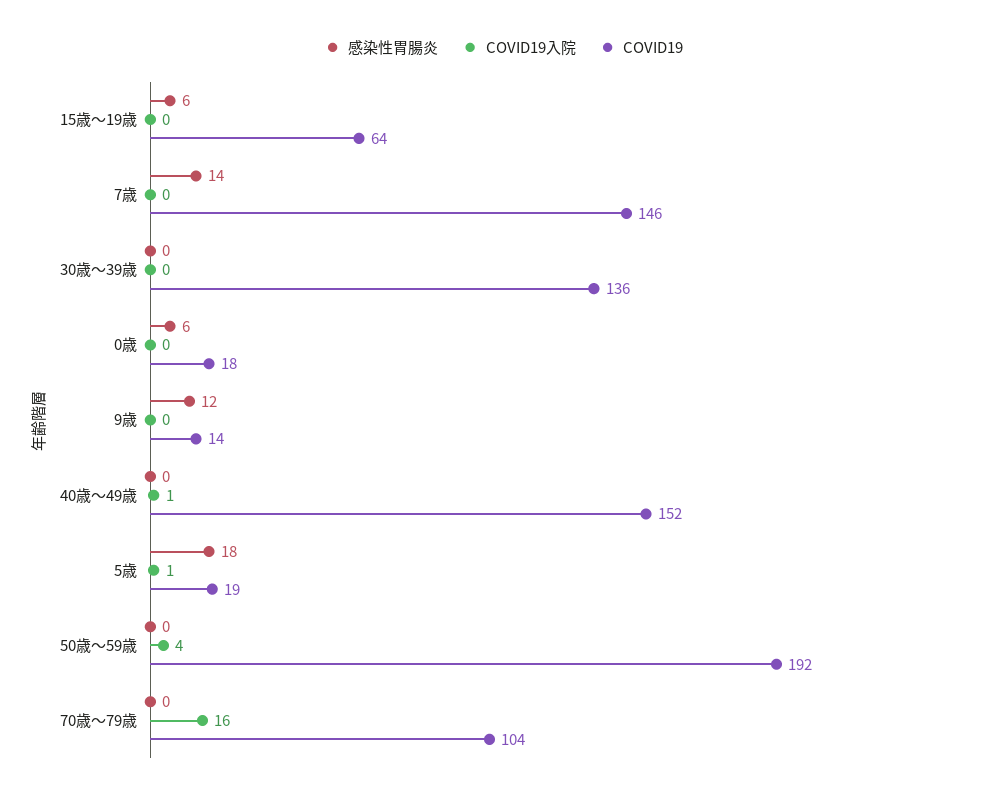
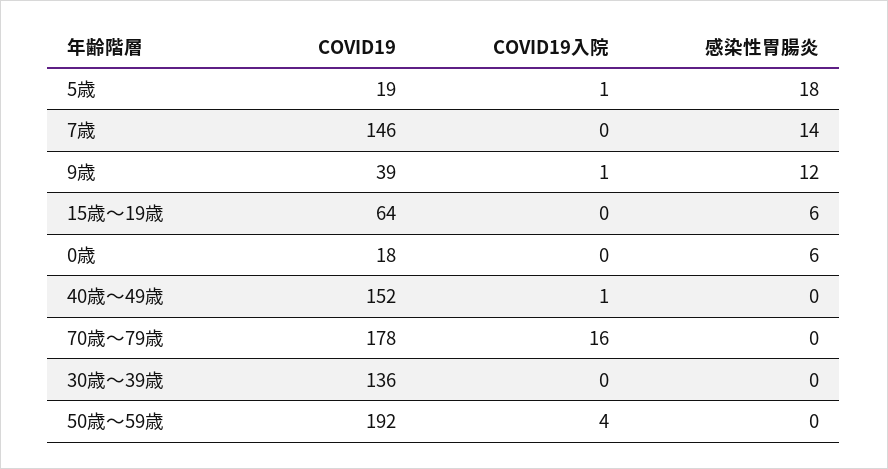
  {
    "感染性胃腸炎": {
      "15歳～19歳": 6,
      "7歳": 14,
      "30歳～39歳": 0,
      "0歳": 6,
      "9歳": 12,
      "40歳～49歳": 0,
      "5歳": 18,
      "50歳～59歳": 0,
      "70歳～79歳": 0
    },
    "COVID19入院": {
      "15歳～19歳": 0,
      "7歳": 0,
      "30歳～39歳": 0,
      "0歳": 0,
-     "9歳": 0,
+     "9歳": 1,
      "40歳～49歳": 1,
      "5歳": 1,
      "50歳～59歳": 4,
      "70歳～79歳": 16
    },
    "COVID19": {
      "15歳～19歳": 64,
      "7歳": 146,
      "30歳～39歳": 136,
      "0歳": 18,
-     "9歳": 14,
+     "9歳": 39,
      "40歳～49歳": 152,
      "5歳": 19,
      "50歳～59歳": 192,
-     "70歳～79歳": 104
+     "70歳～79歳": 178
    }
  }

